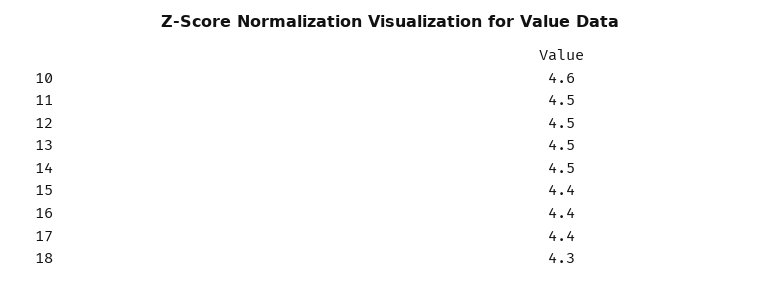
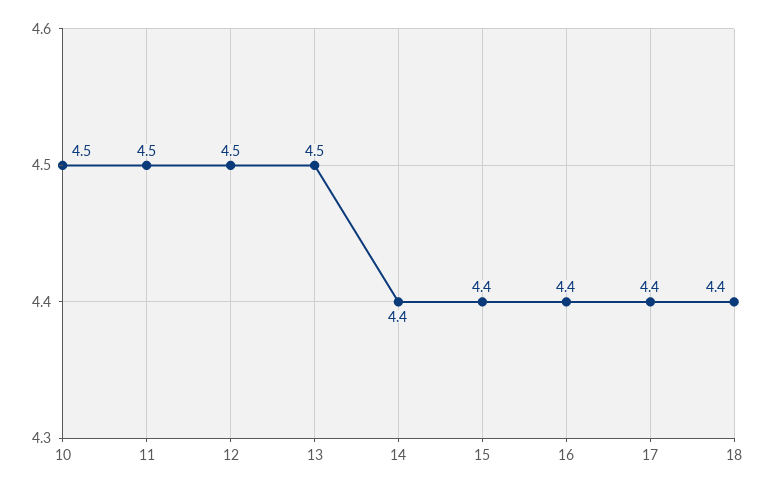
  {
-   "10": 4.6,
+   "10": 4.5,
    "11": 4.5,
    "12": 4.5,
    "13": 4.5,
-   "14": 4.5,
+   "14": 4.4,
    "15": 4.4,
    "16": 4.4,
    "17": 4.4,
-   "18": 4.3
+   "18": 4.4
  }

